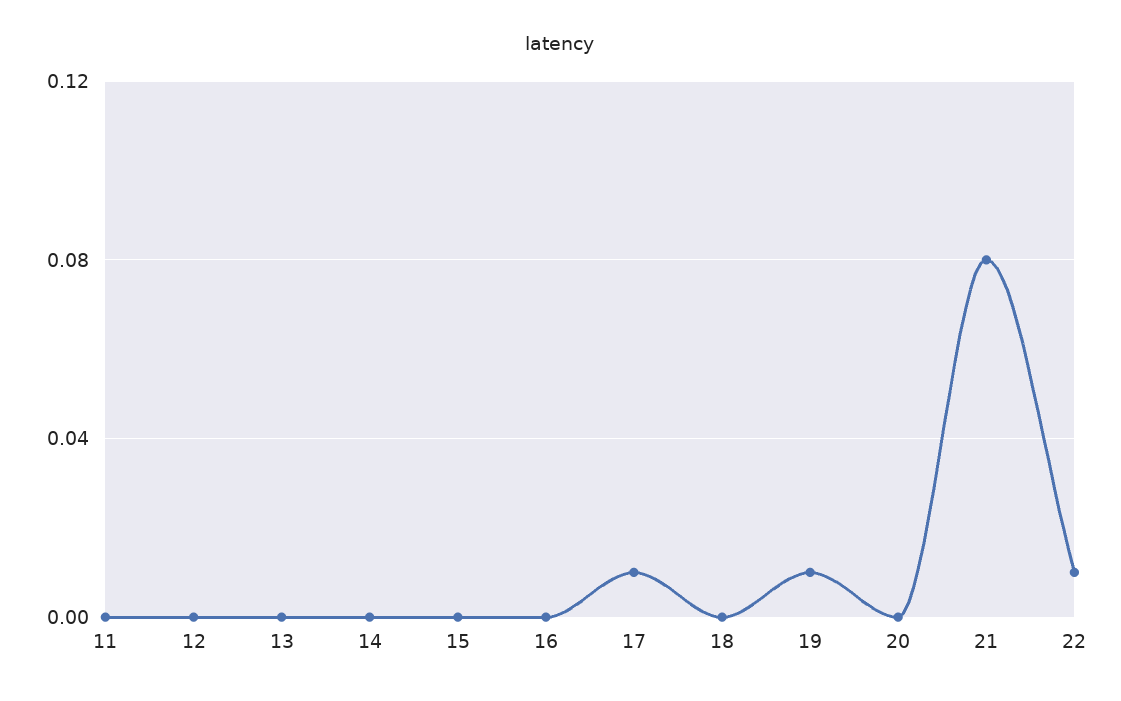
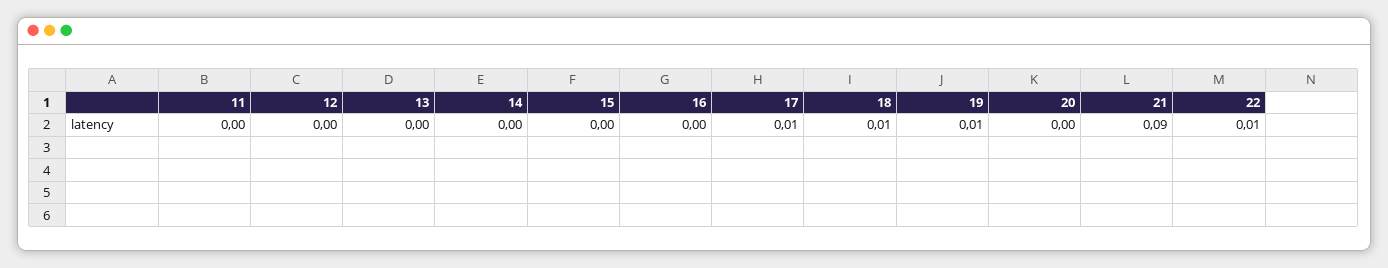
  {
    "11": 0,
    "12": 0,
    "13": 0,
    "14": 0,
    "15": 0,
    "16": 0,
    "17": 0.01,
-   "18": 0,
+   "18": 0.01,
    "19": 0.01,
    "20": 0,
-   "21": 0.08,
+   "21": 0.09,
    "22": 0.01
  }

